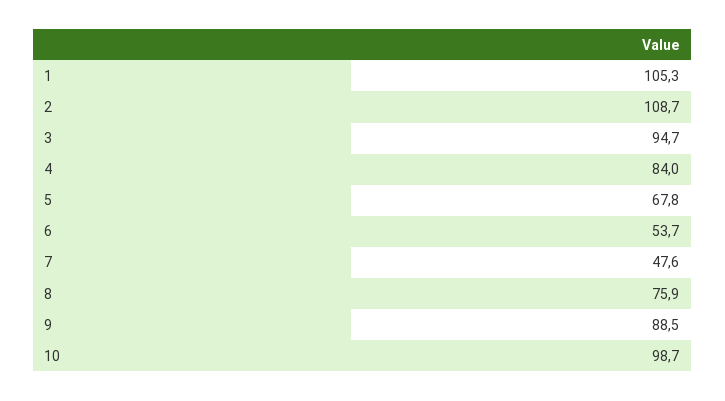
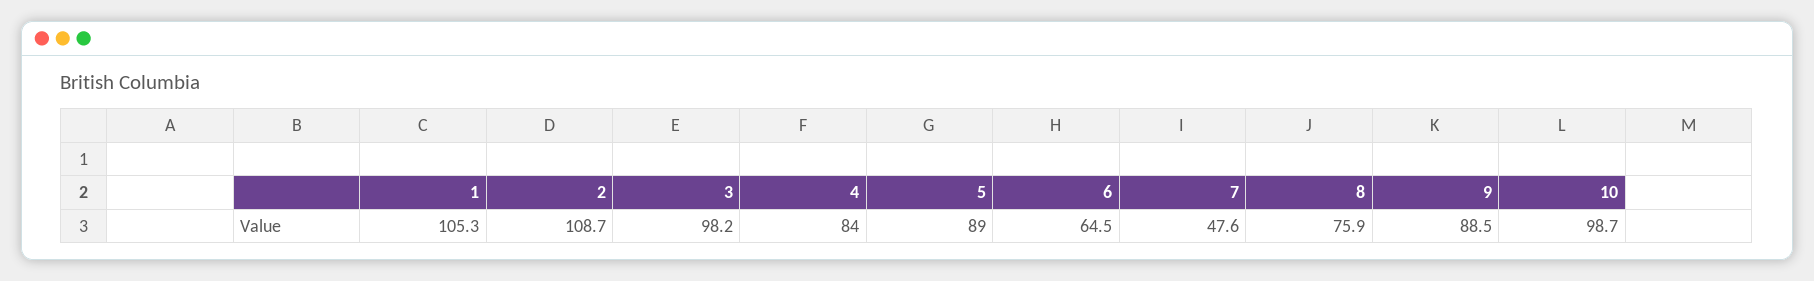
  {
    "1": 105.3,
    "2": 108.7,
-   "3": 94.7,
+   "3": 98.2,
    "4": 84,
-   "5": 67.8,
+   "5": 89,
-   "6": 53.7,
+   "6": 64.5,
    "7": 47.6,
    "8": 75.9,
    "9": 88.5,
    "10": 98.7
  }

